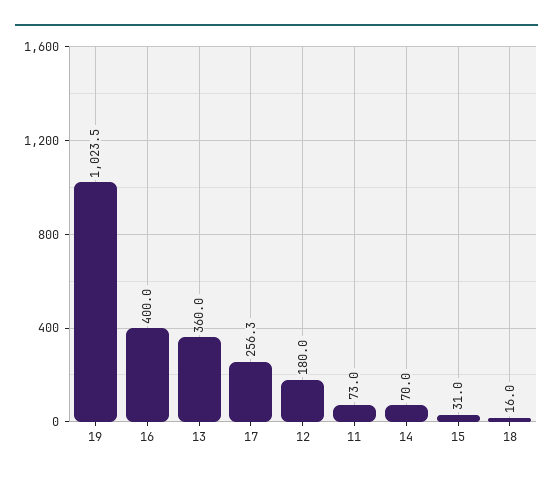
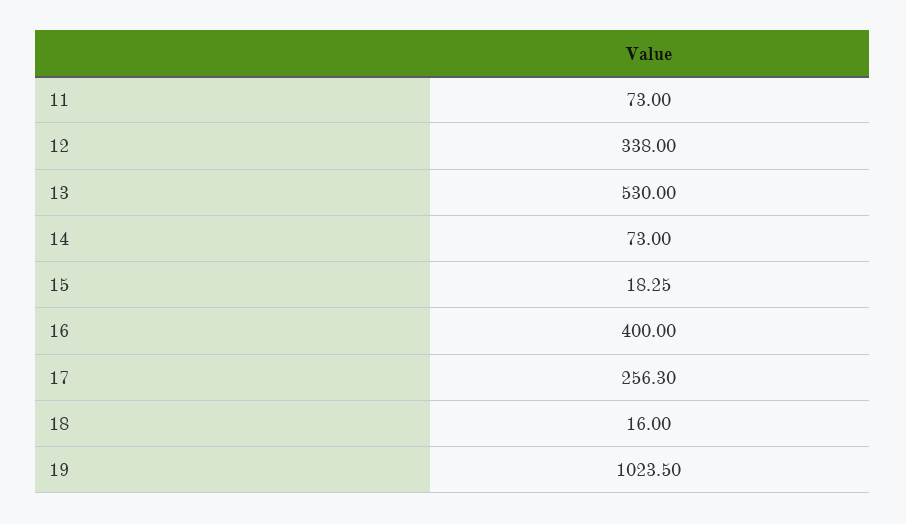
  {
    "19": 1023.5,
    "16": 400,
-   "13": 360,
+   "13": 530,
    "17": 256.3,
-   "12": 180,
+   "12": 338,
    "11": 73,
-   "14": 70,
+   "14": 73,
-   "15": 31,
+   "15": 18.25,
    "18": 16
  }

